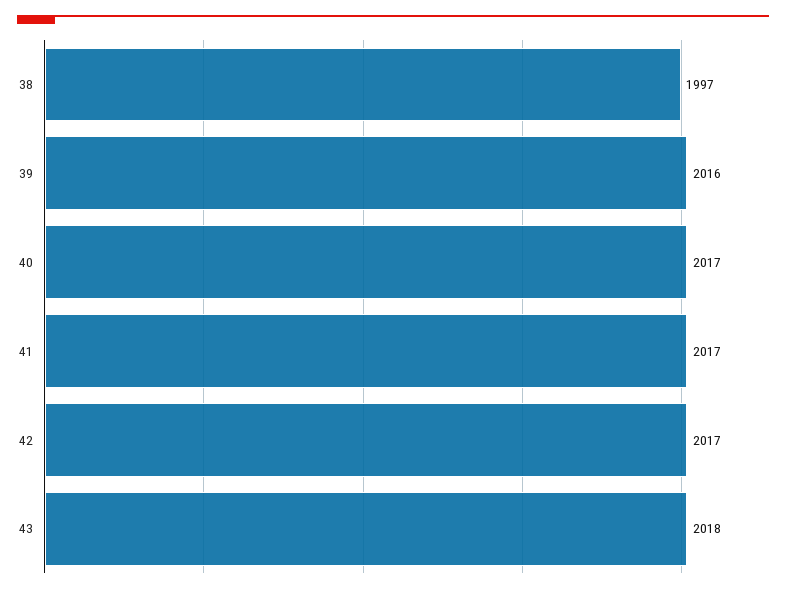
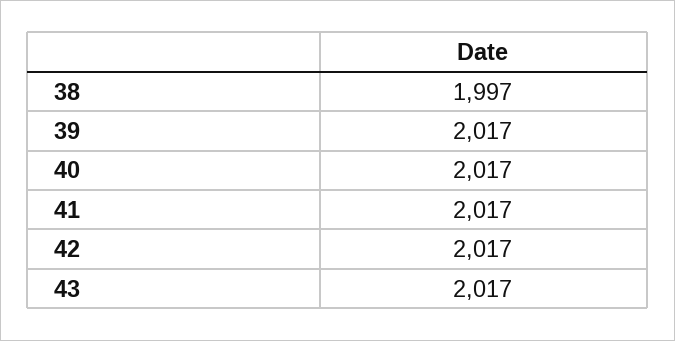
  {
    "38": 1997,
-   "39": 2016,
+   "39": 2017,
    "40": 2017,
    "41": 2017,
    "42": 2017,
-   "43": 2018
+   "43": 2017
  }

